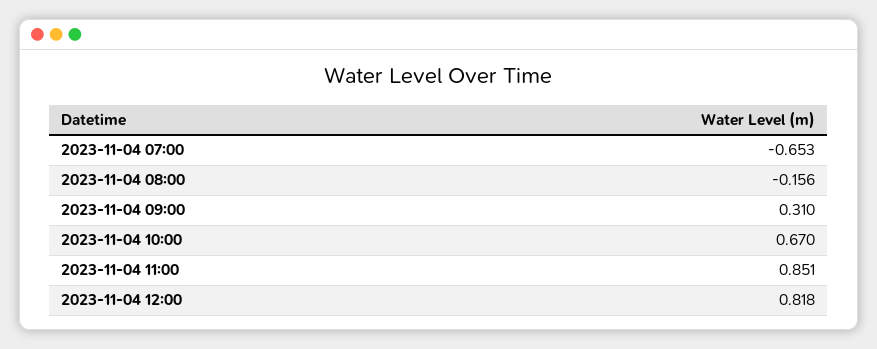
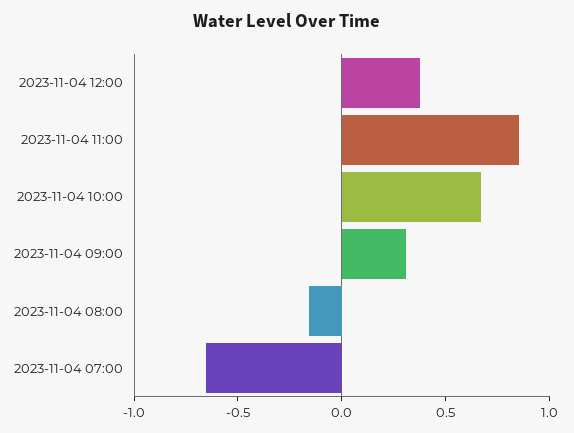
  {
    "2023-11-04 07:00": -0.653,
    "2023-11-04 08:00": -0.156,
    "2023-11-04 09:00": 0.31,
    "2023-11-04 10:00": 0.67,
    "2023-11-04 11:00": 0.851,
-   "2023-11-04 12:00": 0.818
+   "2023-11-04 12:00": 0.4
  }

